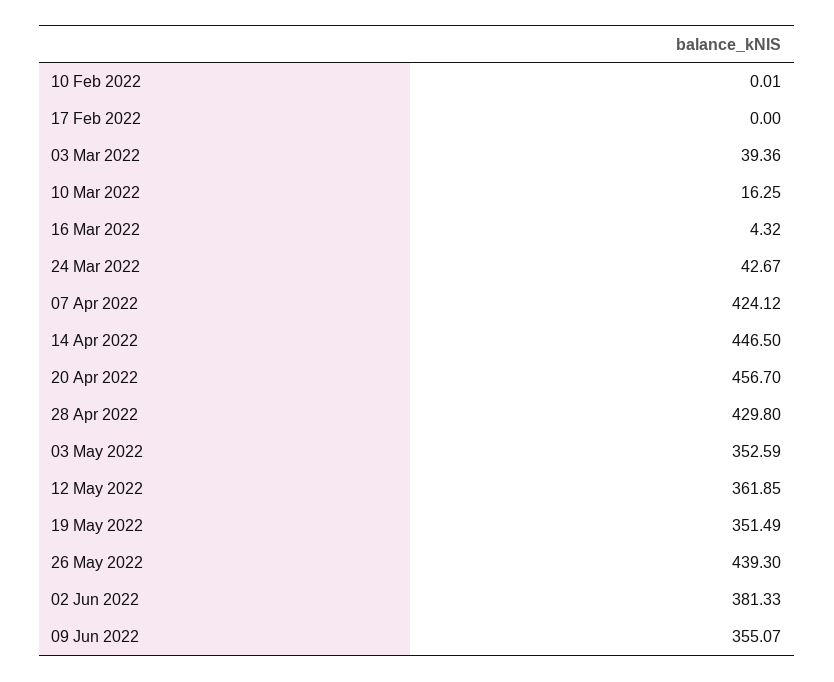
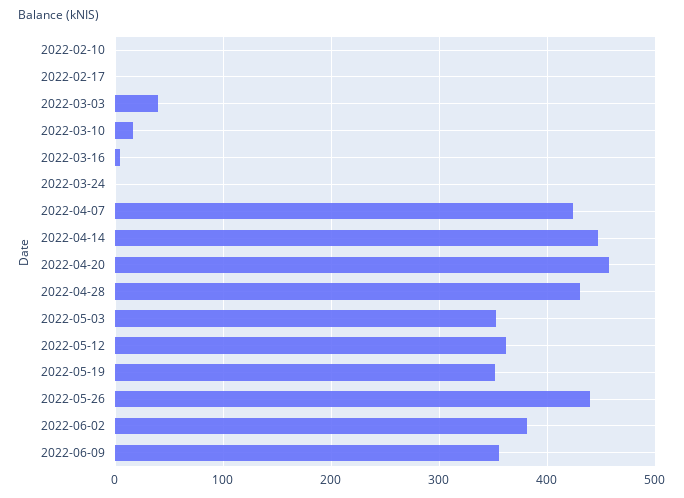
  {
    "10 Feb 2022": 0.01,
    "17 Feb 2022": 0,
    "03 Mar 2022": 39.36,
    "10 Mar 2022": 16.25,
    "16 Mar 2022": 4.32,
-   "24 Mar 2022": 42.67,
+   "24 Mar 2022": 0,
    "07 Apr 2022": 424.12,
    "14 Apr 2022": 446.5,
    "20 Apr 2022": 456.7,
    "28 Apr 2022": 429.8,
    "03 May 2022": 352.59,
    "12 May 2022": 361.85,
    "19 May 2022": 351.49,
    "26 May 2022": 439.3,
    "02 Jun 2022": 381.33,
    "09 Jun 2022": 355.07
  }

